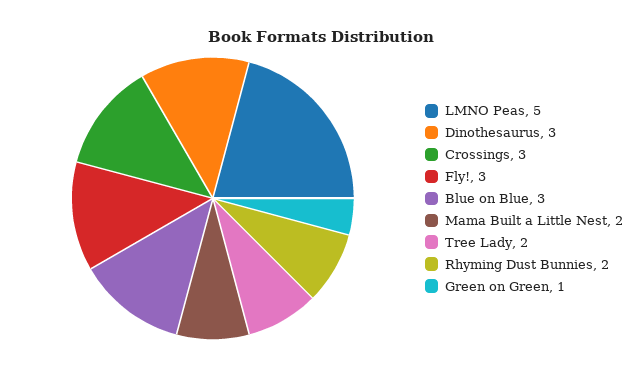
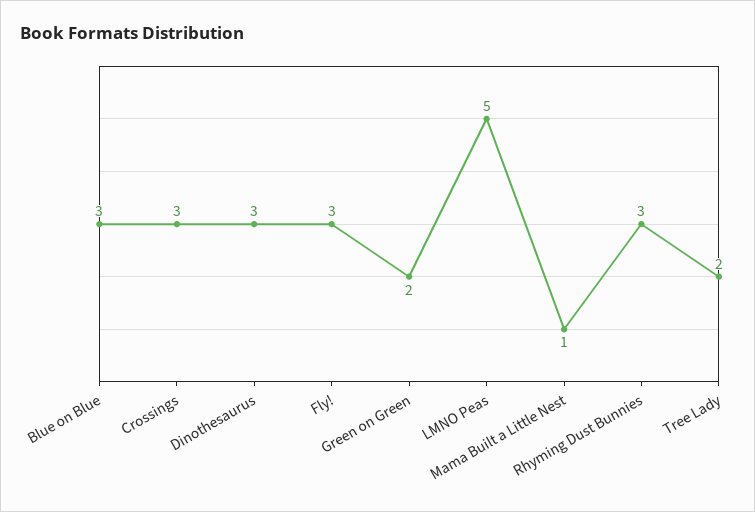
  {
    "LMNO Peas": 5,
    "Dinothesaurus": 3,
    "Crossings": 3,
    "Fly!": 3,
    "Blue on Blue": 3,
-   "Mama Built a Little Nest": 2,
+   "Mama Built a Little Nest": 1,
    "Tree Lady": 2,
-   "Rhyming Dust Bunnies": 2,
+   "Rhyming Dust Bunnies": 3,
-   "Green on Green": 1
+   "Green on Green": 2
  }

